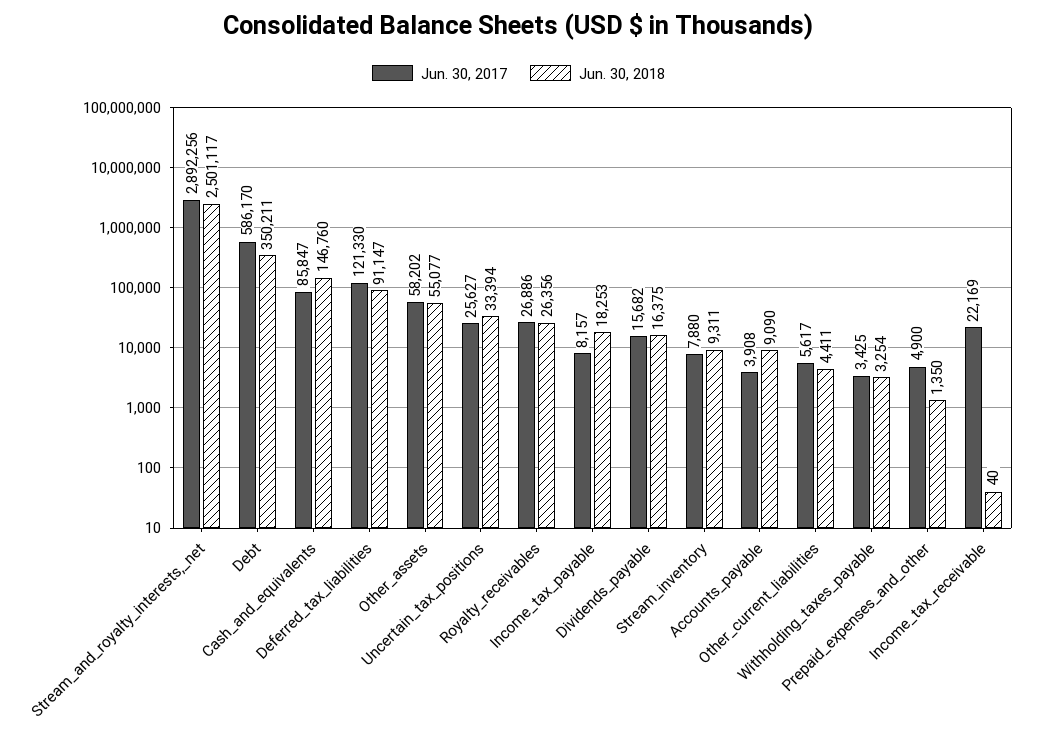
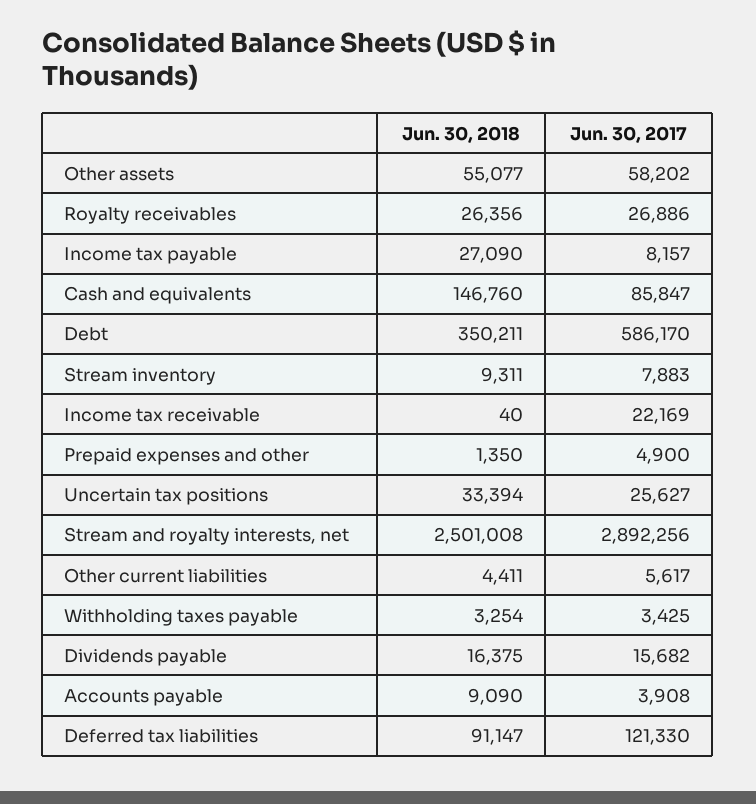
  {
    "Jun. 30, 2017": {
      "Stream_and_royalty_interests,_net": 2892256,
      "Debt": 586170,
      "Cash_and_equivalents": 85847,
      "Deferred_tax_liabilities": 121330,
      "Other_assets": 58202,
      "Uncertain_tax_positions": 25627,
      "Royalty_receivables": 26886,
      "Income_tax_payable": 8157,
      "Dividends_payable": 15682,
-     "Stream_inventory": 7880,
+     "Stream_inventory": 7883,
      "Accounts_payable": 3908,
      "Other_current_liabilities": 5617,
      "Withholding_taxes_payable": 3425,
      "Prepaid_expenses_and_other": 4900,
      "Income_tax_receivable": 22169
    },
    "Jun. 30, 2018": {
-     "Stream_and_royalty_interests,_net": 2501117,
+     "Stream_and_royalty_interests,_net": 2501008,
      "Debt": 350211,
      "Cash_and_equivalents": 146760,
      "Deferred_tax_liabilities": 91147,
      "Other_assets": 55077,
      "Uncertain_tax_positions": 33394,
      "Royalty_receivables": 26356,
-     "Income_tax_payable": 18253,
+     "Income_tax_payable": 27090,
      "Dividends_payable": 16375,
      "Stream_inventory": 9311,
      "Accounts_payable": 9090,
      "Other_current_liabilities": 4411,
      "Withholding_taxes_payable": 3254,
      "Prepaid_expenses_and_other": 1350,
      "Income_tax_receivable": 40
    }
  }

